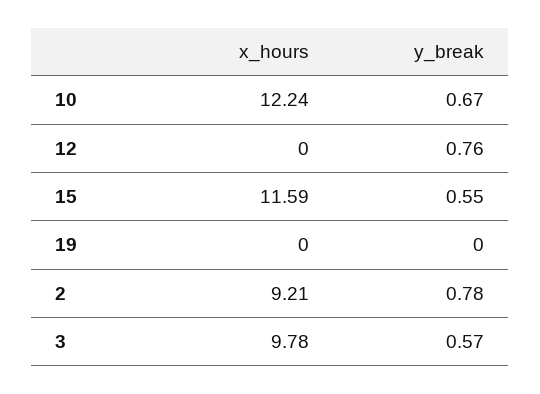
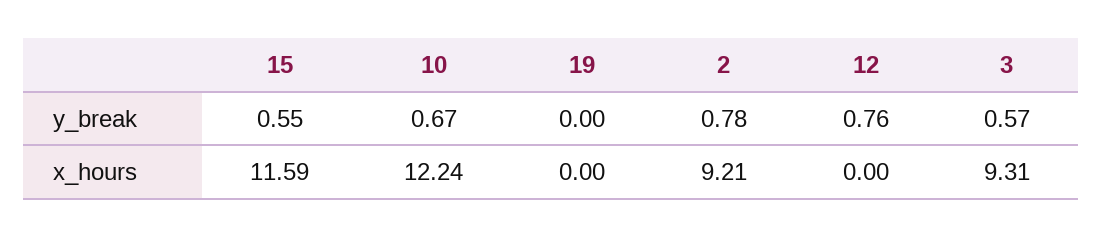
  {
    "x_hours": {
      "10": 12.24,
      "12": 0,
      "15": 11.59,
      "19": 0,
      "2": 9.21,
-     "3": 9.78
+     "3": 9.31
    },
    "y_break": {
      "10": 0.67,
      "12": 0.76,
      "15": 0.55,
      "19": 0,
      "2": 0.78,
      "3": 0.57
    }
  }

